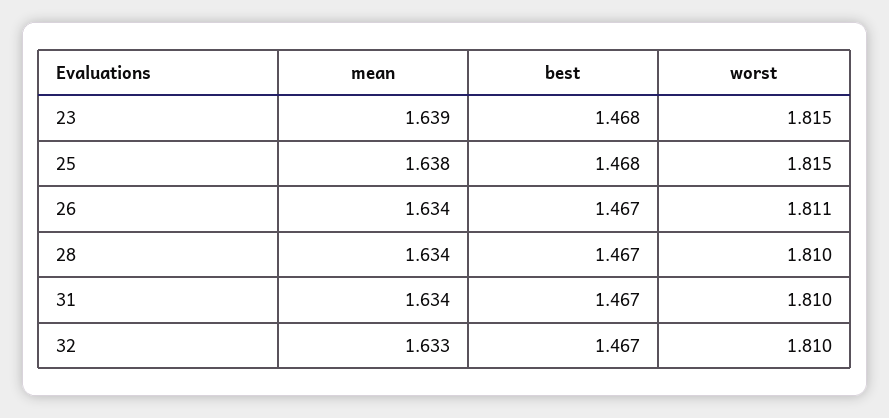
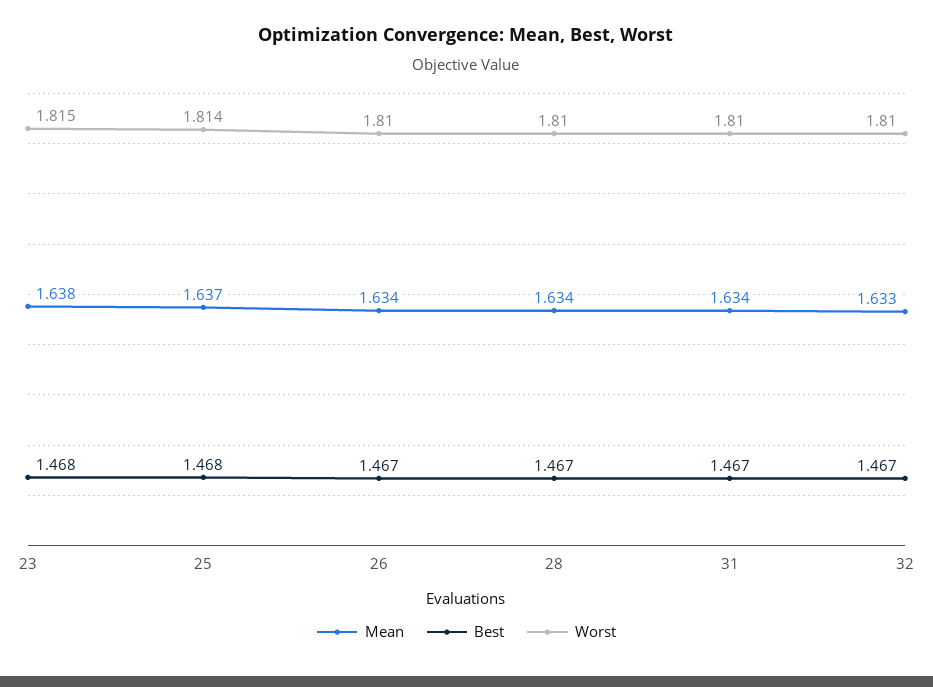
  {
    "mean": {
-     "23": 1.639,
+     "23": 1.638,
-     "25": 1.638,
+     "25": 1.637,
      "26": 1.634,
      "28": 1.634,
      "31": 1.634,
      "32": 1.633
    },
    "best": {
      "23": 1.468,
      "25": 1.468,
      "26": 1.467,
      "28": 1.467,
      "31": 1.467,
      "32": 1.467
    },
    "worst": {
      "23": 1.815,
-     "25": 1.815,
+     "25": 1.814,
-     "26": 1.811,
+     "26": 1.81,
      "28": 1.81,
      "31": 1.81,
      "32": 1.81
    }
  }

